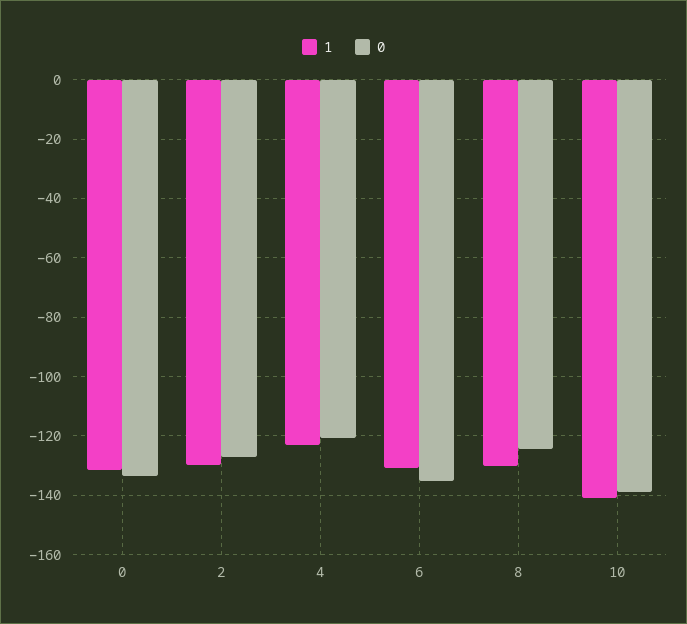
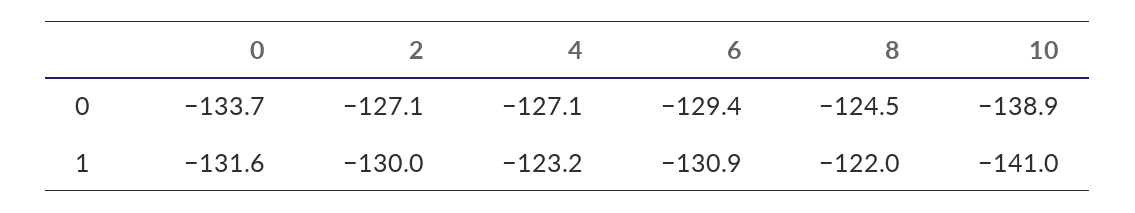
  {
    "1": {
      "0": -131.6,
      "2": -130,
      "4": -123.2,
      "6": -130.9,
-     "8": -130,
+     "8": -122,
      "10": -141
    },
    "0": {
      "0": -133.7,
      "2": -127.1,
-     "4": -120,
+     "4": -127.1,
-     "6": -135,
+     "6": -129.4,
      "8": -124.5,
      "10": -138.9
    }
  }

